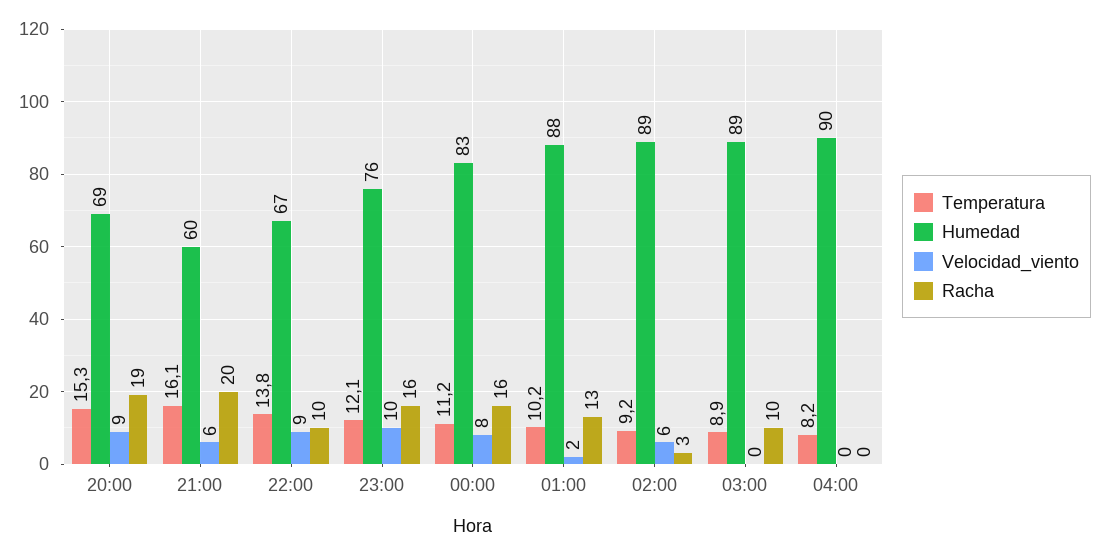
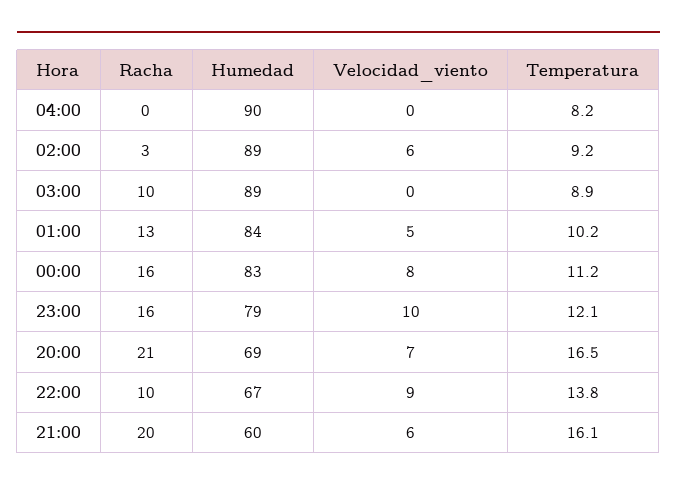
  {
    "Temperatura": {
-     "20:00": 15.3,
+     "20:00": 16.5,
      "21:00": 16.1,
      "22:00": 13.8,
      "23:00": 12.1,
      "00:00": 11.2,
      "01:00": 10.2,
      "02:00": 9.2,
      "03:00": 8.9,
      "04:00": 8.2
    },
    "Humedad": {
      "20:00": 69,
      "21:00": 60,
      "22:00": 67,
-     "23:00": 76,
+     "23:00": 79,
      "00:00": 83,
-     "01:00": 88,
+     "01:00": 84,
      "02:00": 89,
      "03:00": 89,
      "04:00": 90
    },
    "Velocidad_viento": {
-     "20:00": 9,
+     "20:00": 7,
      "21:00": 6,
      "22:00": 9,
      "23:00": 10,
      "00:00": 8,
-     "01:00": 2,
+     "01:00": 5,
      "02:00": 6,
      "03:00": 0,
      "04:00": 0
    },
    "Racha": {
-     "20:00": 19,
+     "20:00": 21,
      "21:00": 20,
      "22:00": 10,
      "23:00": 16,
      "00:00": 16,
      "01:00": 13,
      "02:00": 3,
      "03:00": 10,
      "04:00": 0
    }
  }

